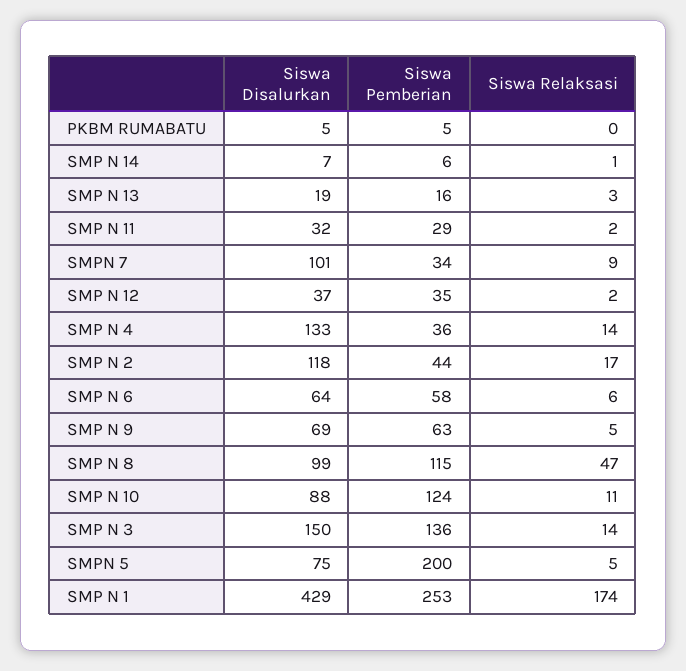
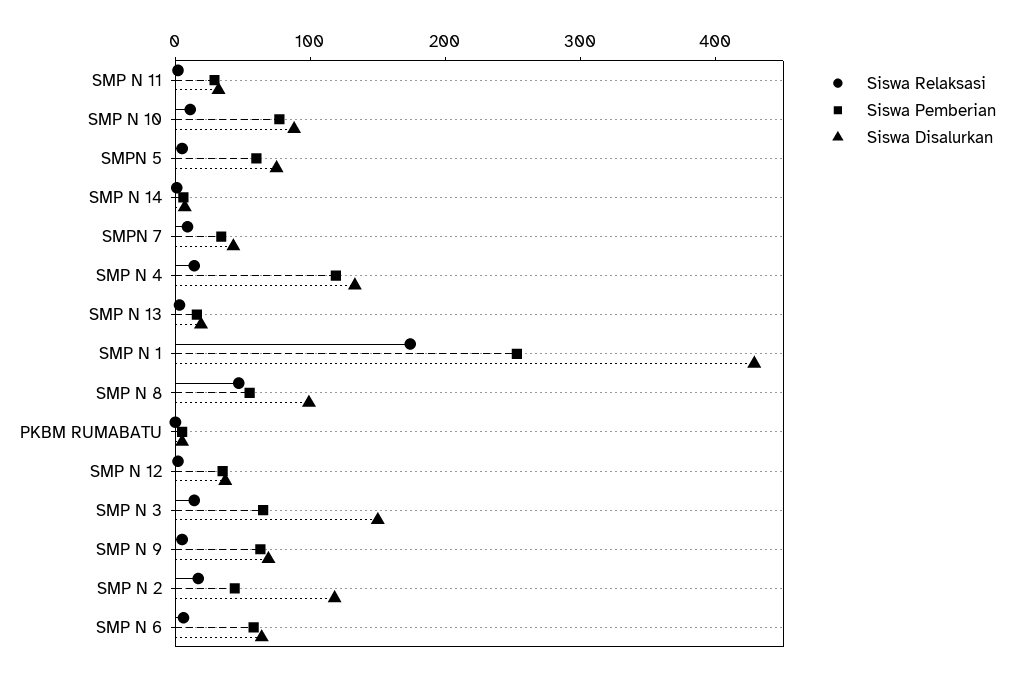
  {
    "Siswa Disalurkan": {
      "PKBM RUMABATU": 5,
      "SMP N 14": 7,
      "SMP N 13": 19,
      "SMP N 11": 32,
-     "SMPN 7": 101,
+     "SMPN 7": 40,
      "SMP N 12": 37,
      "SMP N 4": 133,
      "SMP N 2": 118,
      "SMP N 6": 64,
      "SMP N 9": 69,
      "SMP N 8": 99,
      "SMP N 10": 88,
      "SMP N 3": 150,
      "SMPN 5": 75,
      "SMP N 1": 429
    },
    "Siswa Pemberian": {
      "PKBM RUMABATU": 5,
      "SMP N 14": 6,
      "SMP N 13": 16,
      "SMP N 11": 29,
      "SMPN 7": 34,
      "SMP N 12": 35,
-     "SMP N 4": 36,
+     "SMP N 4": 120,
      "SMP N 2": 44,
      "SMP N 6": 58,
      "SMP N 9": 63,
-     "SMP N 8": 115,
+     "SMP N 8": 60,
-     "SMP N 10": 124,
+     "SMP N 10": 80,
-     "SMP N 3": 136,
+     "SMP N 3": 60,
-     "SMPN 5": 200,
+     "SMPN 5": 60,
      "SMP N 1": 253
    },
    "Siswa Relaksasi": {
      "PKBM RUMABATU": 0,
      "SMP N 14": 1,
      "SMP N 13": 3,
      "SMP N 11": 2,
      "SMPN 7": 9,
      "SMP N 12": 2,
      "SMP N 4": 14,
      "SMP N 2": 17,
      "SMP N 6": 6,
      "SMP N 9": 5,
      "SMP N 8": 47,
      "SMP N 10": 11,
      "SMP N 3": 14,
      "SMPN 5": 5,
      "SMP N 1": 174
    }
  }

